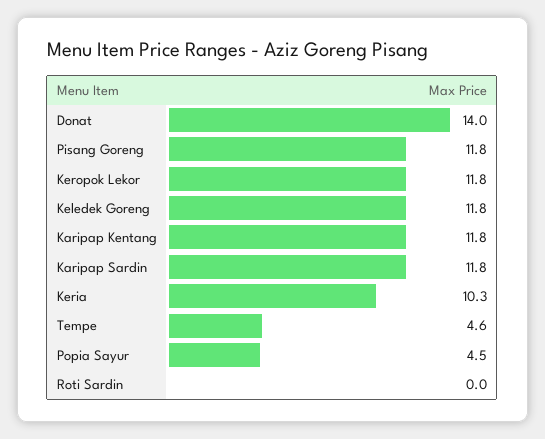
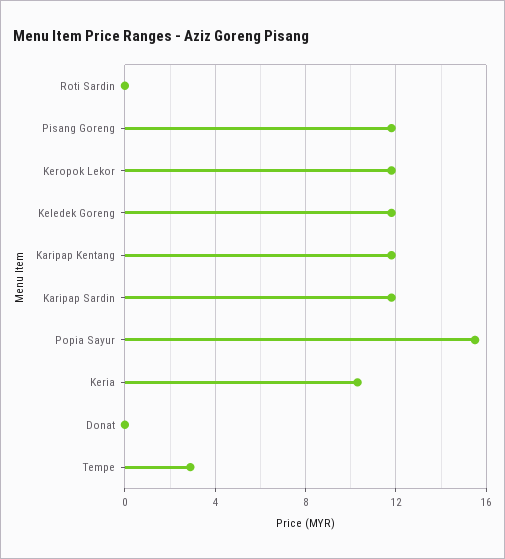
  {
-   "Donat": 14,
+   "Donat": 0,
    "Pisang Goreng": 11.8,
    "Keropok Lekor": 11.8,
    "Keledek Goreng": 11.8,
    "Karipap Kentang": 11.8,
    "Karipap Sardin": 11.8,
    "Keria": 10.3,
-   "Tempe": 4.6,
+   "Tempe": 3,
-   "Popia Sayur": 4.5,
+   "Popia Sayur": 15.5,
    "Roti Sardin": 0
  }

